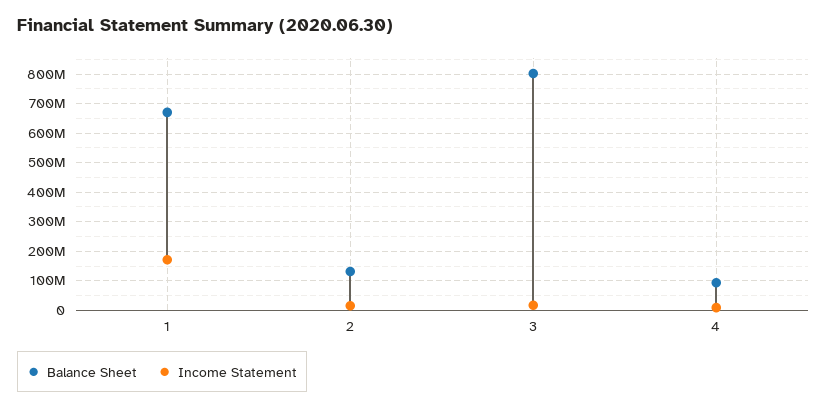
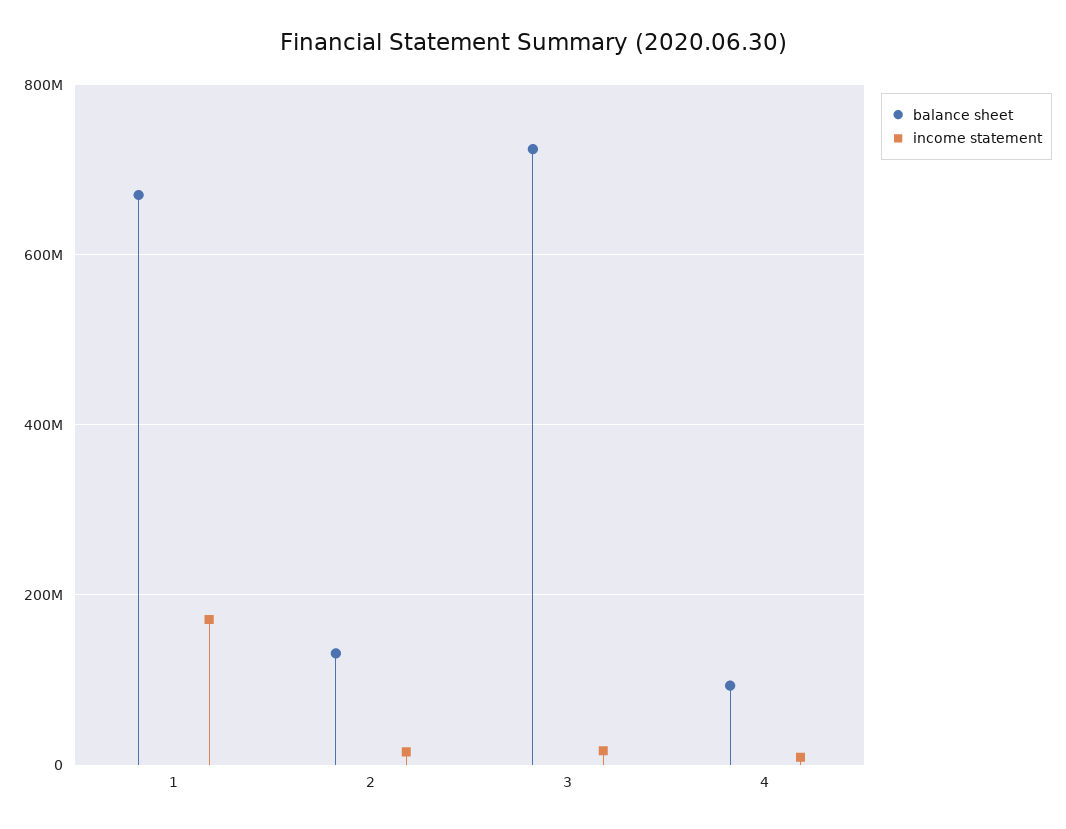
  {
    "Balance Sheet": {
      "1": 680000000,
      "2": 140000000,
-     "3": 800000000,
+     "3": 720000000,
      "4": 100000000
    },
    "Income Statement": {
      "1": 180000000,
      "2": 20000000,
      "3": 20000000,
      "4": 0
    }
  }

